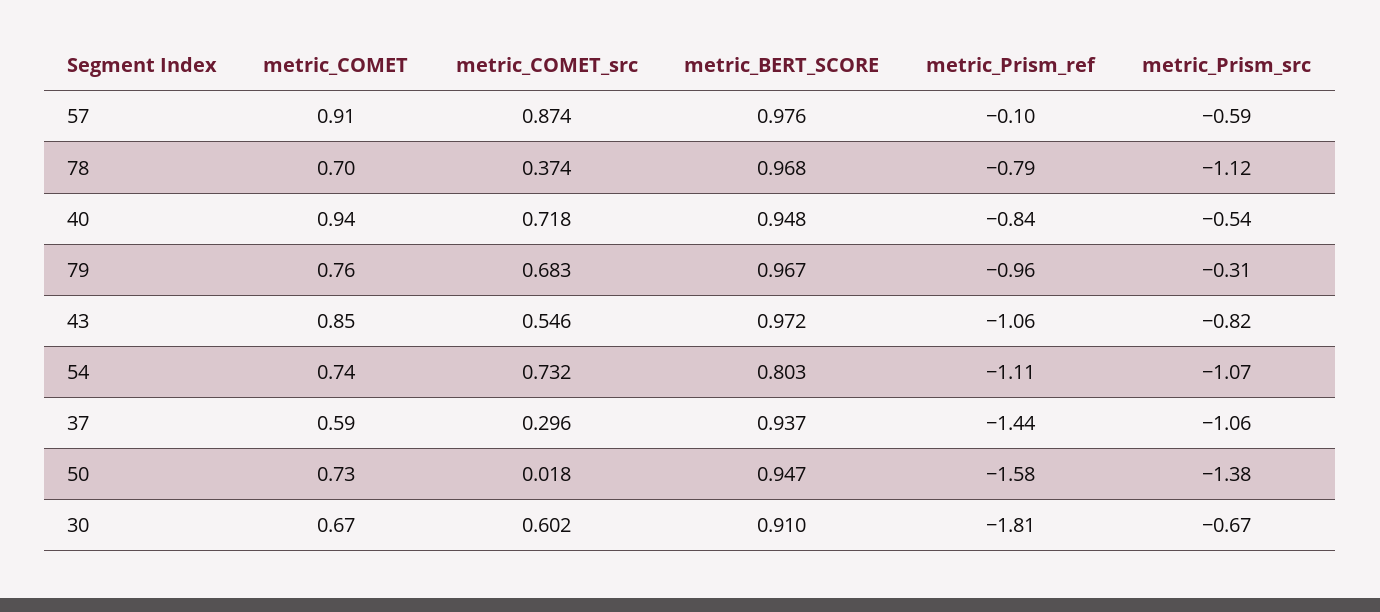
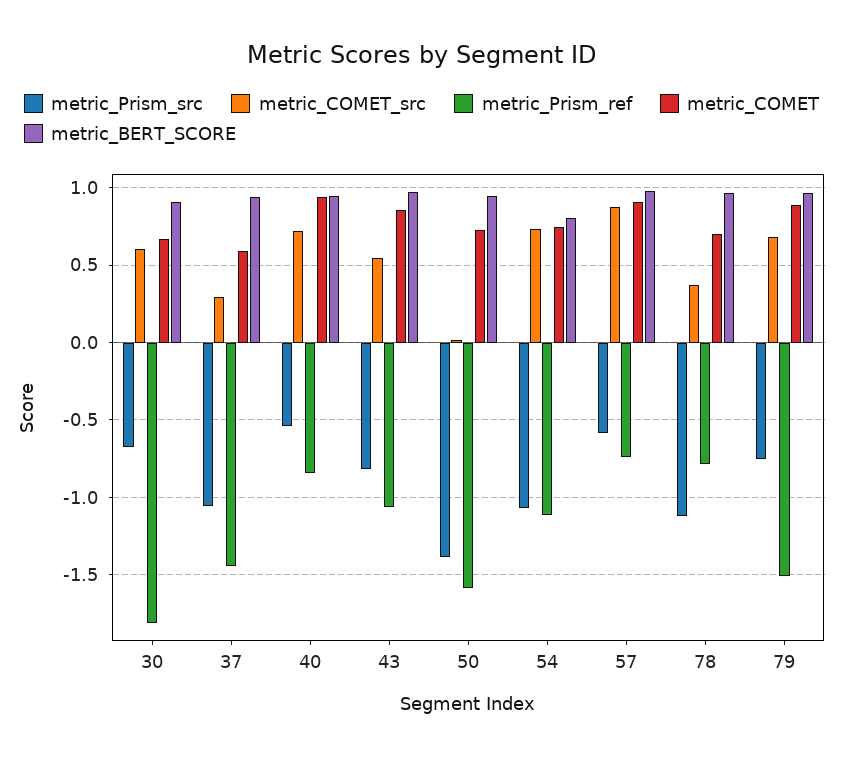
  {
    "metric_COMET": {
      "57": 0.91,
      "78": 0.7,
      "40": 0.94,
-     "79": 0.76,
+     "79": 0.9,
      "43": 0.85,
      "54": 0.74,
      "37": 0.59,
      "50": 0.73,
      "30": 0.67
    },
    "metric_COMET_src": {
      "57": 0.874,
      "78": 0.374,
      "40": 0.718,
      "79": 0.683,
      "43": 0.546,
      "54": 0.732,
      "37": 0.296,
      "50": 0.018,
      "30": 0.602
    },
    "metric_BERT_SCORE": {
      "57": 0.976,
      "78": 0.968,
      "40": 0.948,
      "79": 0.967,
      "43": 0.972,
      "54": 0.803,
      "37": 0.937,
      "50": 0.947,
      "30": 0.91
    },
    "metric_Prism_ref": {
-     "57": -0.1,
+     "57": -0.75,
      "78": -0.79,
      "40": -0.84,
-     "79": -0.96,
+     "79": -1.5,
      "43": -1.06,
      "54": -1.11,
      "37": -1.44,
      "50": -1.58,
      "30": -1.81
    },
    "metric_Prism_src": {
      "57": -0.59,
      "78": -1.12,
      "40": -0.54,
-     "79": -0.31,
+     "79": -0.75,
      "43": -0.82,
      "54": -1.07,
      "37": -1.06,
      "50": -1.38,
      "30": -0.67
    }
  }

